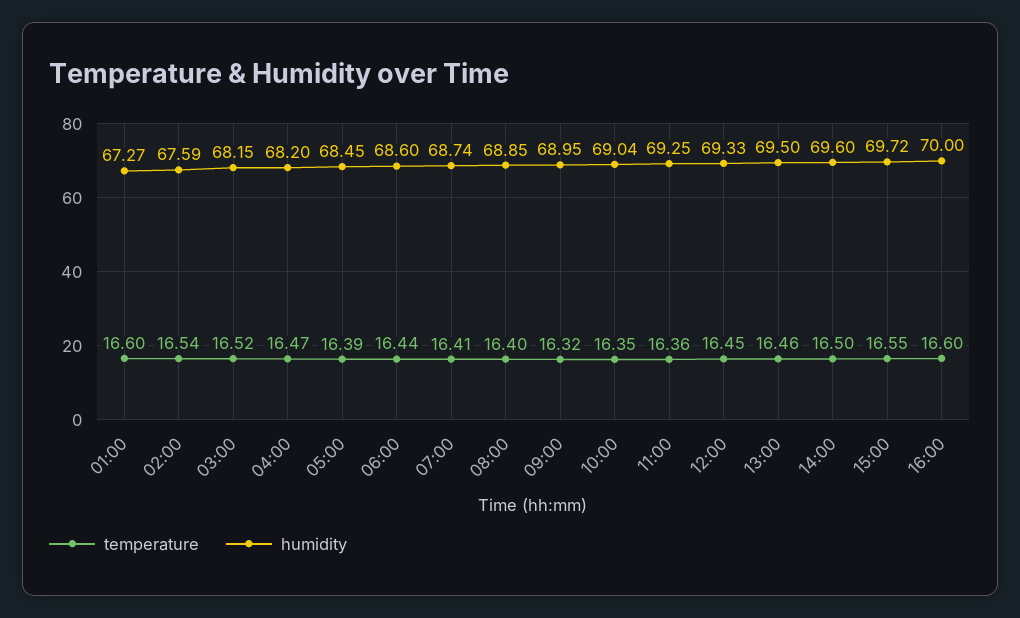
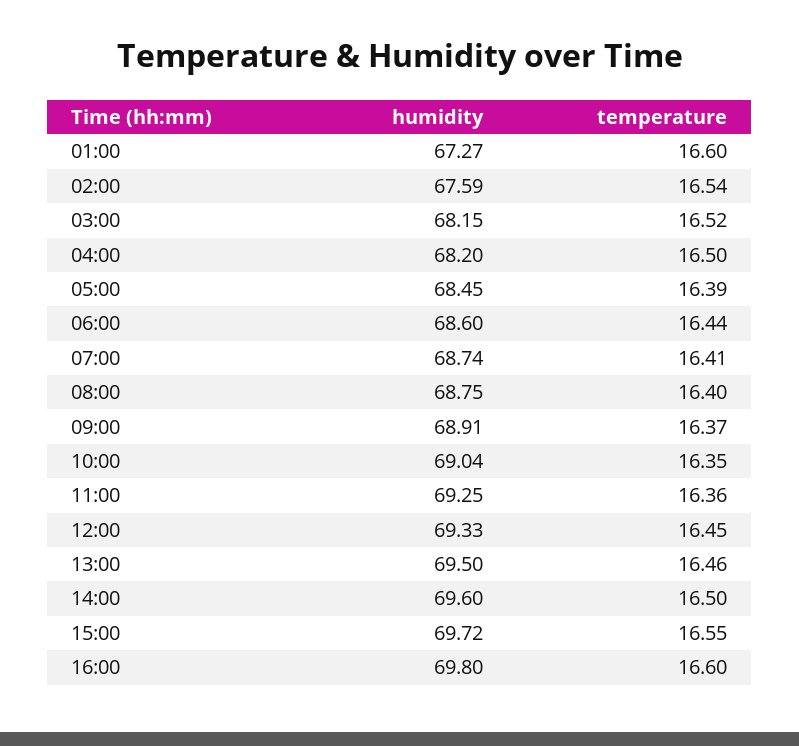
  {
    "temperature": {
      "01:00": 16.6,
      "02:00": 16.54,
      "03:00": 16.52,
-     "04:00": 16.47,
+     "04:00": 16.5,
      "05:00": 16.39,
      "06:00": 16.44,
      "07:00": 16.41,
      "08:00": 16.4,
-     "09:00": 16.32,
+     "09:00": 16.37,
      "10:00": 16.35,
      "11:00": 16.36,
      "12:00": 16.45,
      "13:00": 16.46,
      "14:00": 16.5,
      "15:00": 16.55,
      "16:00": 16.6
    },
    "humidity": {
      "01:00": 67.27,
      "02:00": 67.59,
      "03:00": 68.15,
      "04:00": 68.2,
      "05:00": 68.45,
      "06:00": 68.6,
      "07:00": 68.74,
-     "08:00": 68.85,
+     "08:00": 68.75,
-     "09:00": 68.95,
+     "09:00": 68.91,
      "10:00": 69.04,
      "11:00": 69.25,
      "12:00": 69.33,
      "13:00": 69.5,
      "14:00": 69.6,
      "15:00": 69.72,
-     "16:00": 70
+     "16:00": 69.8
    }
  }

